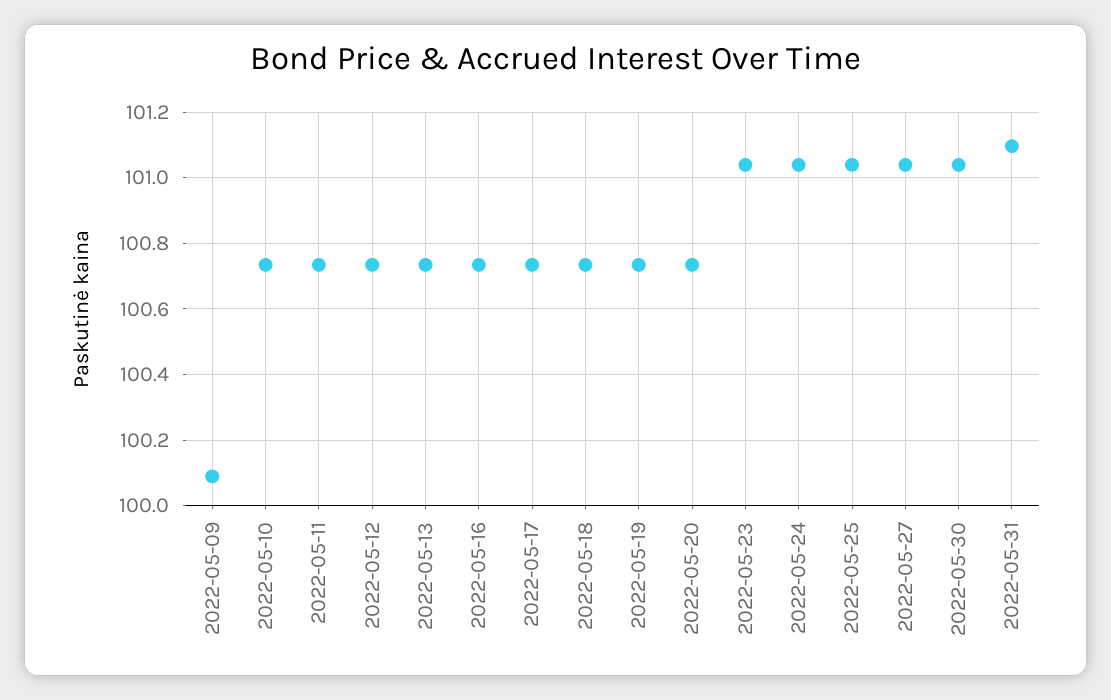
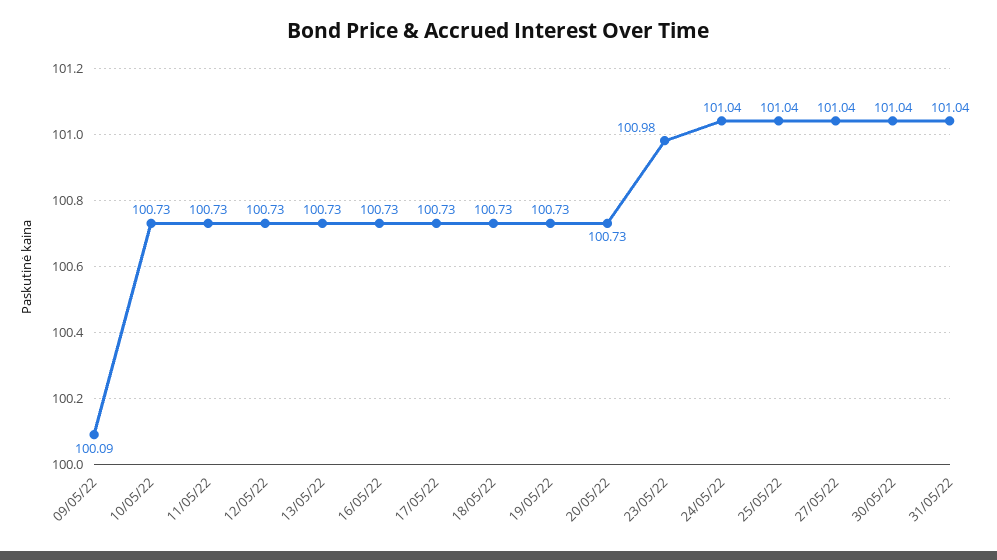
  {
    "2022-05-09": 100.09,
    "2022-05-10": 100.73,
    "2022-05-11": 100.73,
    "2022-05-12": 100.73,
    "2022-05-13": 100.73,
    "2022-05-16": 100.73,
    "2022-05-17": 100.73,
    "2022-05-18": 100.73,
    "2022-05-19": 100.73,
    "2022-05-20": 100.73,
-   "2022-05-23": 101.04,
+   "2022-05-23": 100.98,
    "2022-05-24": 101.04,
    "2022-05-25": 101.04,
    "2022-05-27": 101.04,
    "2022-05-30": 101.04,
-   "2022-05-31": 101.1
+   "2022-05-31": 101.04
  }

